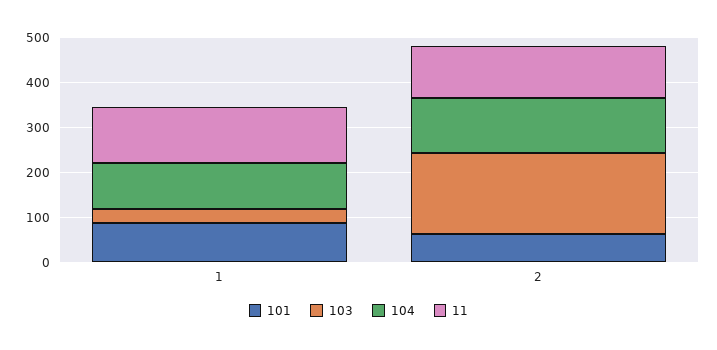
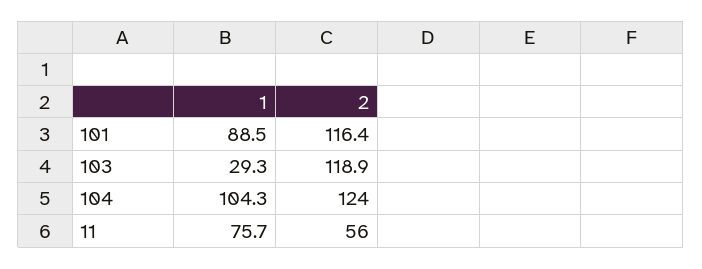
  {
    "101": {
      "1": 88.5,
-     "2": 60
+     "2": 116.4
    },
    "103": {
      "1": 29.3,
-     "2": 180
+     "2": 118.9
    },
    "104": {
      "1": 104.3,
      "2": 124
    },
    "11": {
-     "1": 120,
+     "1": 75.7,
-     "2": 120
+     "2": 56
    }
  }

